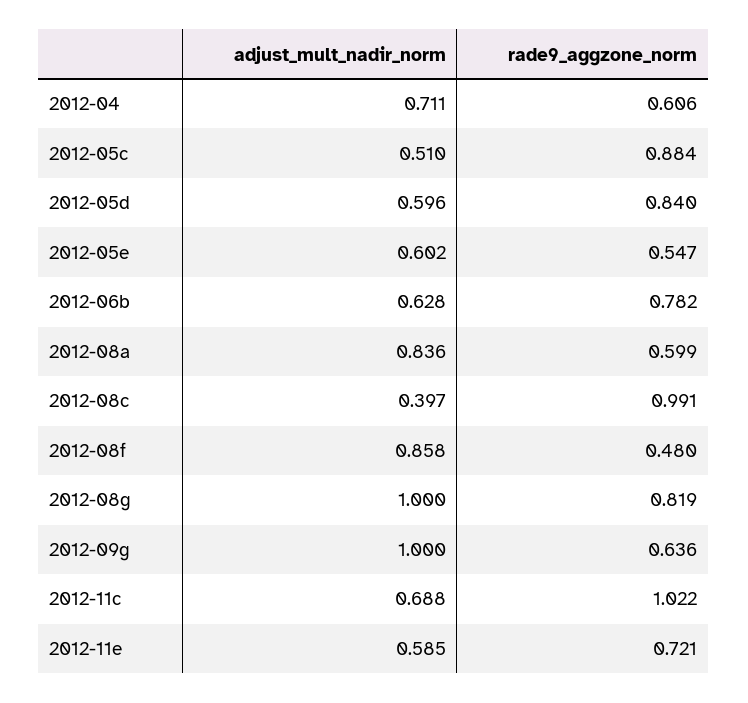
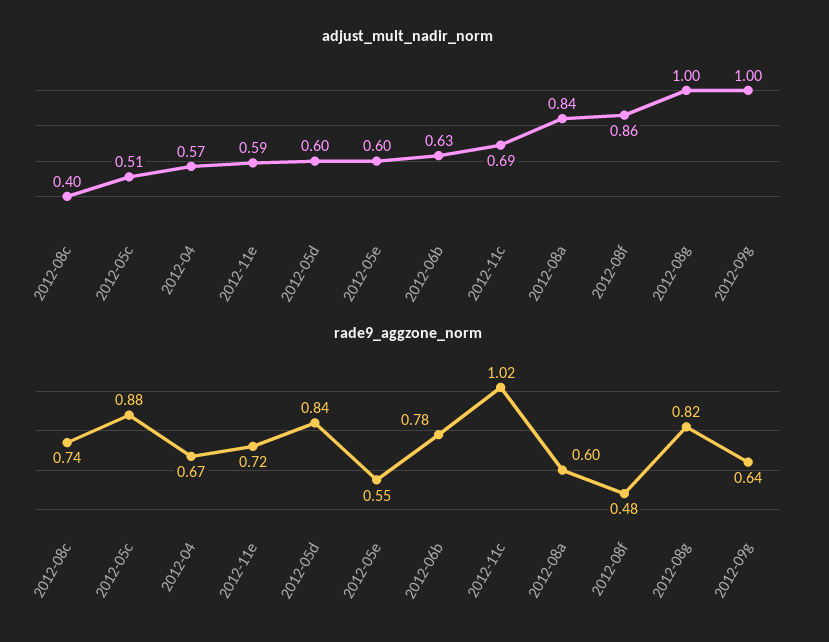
  {
    "adjust_mult_nadir_norm": {
-     "2012-04": 0.711,
+     "2012-04": 0.57,
      "2012-05c": 0.51,
      "2012-05d": 0.596,
      "2012-05e": 0.602,
      "2012-06b": 0.628,
      "2012-08a": 0.836,
      "2012-08c": 0.397,
      "2012-08f": 0.858,
      "2012-08g": 1,
      "2012-09g": 1,
      "2012-11c": 0.688,
      "2012-11e": 0.585
    },
    "rade9_aggzone_norm": {
-     "2012-04": 0.606,
+     "2012-04": 0.67,
      "2012-05c": 0.884,
      "2012-05d": 0.84,
      "2012-05e": 0.547,
      "2012-06b": 0.782,
      "2012-08a": 0.599,
-     "2012-08c": 0.991,
+     "2012-08c": 0.74,
      "2012-08f": 0.48,
      "2012-08g": 0.819,
      "2012-09g": 0.636,
      "2012-11c": 1.022,
      "2012-11e": 0.721
    }
  }

